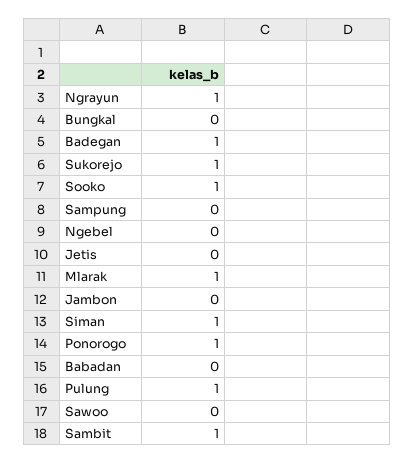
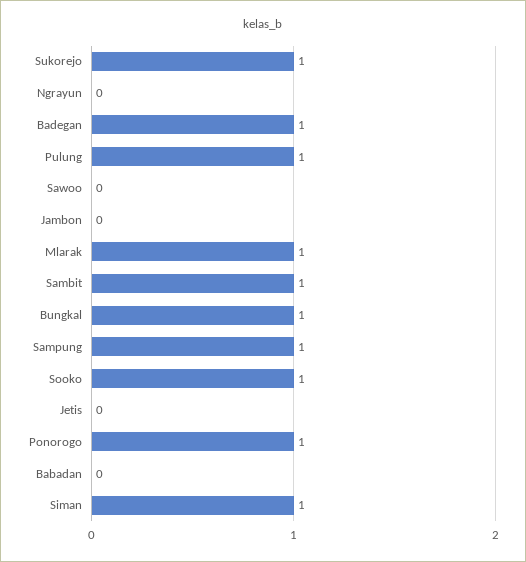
  {
-   "Ngrayun": 1,
+   "Ngrayun": 0,
-   "Bungkal": 0,
+   "Bungkal": 1,
    "Badegan": 1,
    "Sukorejo": 1,
    "Sooko": 1,
-   "Sampung": 0,
+   "Sampung": 1,
-   "Ngebel": 0,
    "Jetis": 0,
    "Mlarak": 1,
    "Jambon": 0,
    "Siman": 1,
    "Ponorogo": 1,
    "Babadan": 0,
    "Pulung": 1,
    "Sawoo": 0,
    "Sambit": 1
  }

